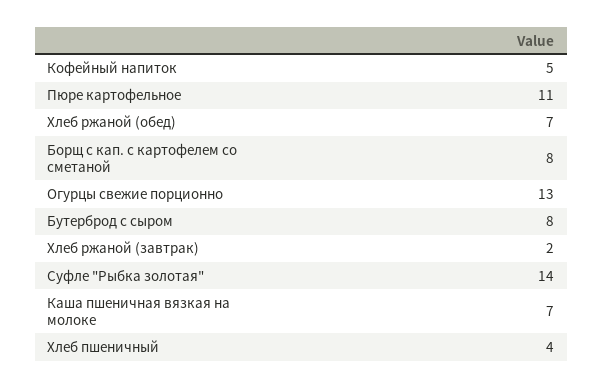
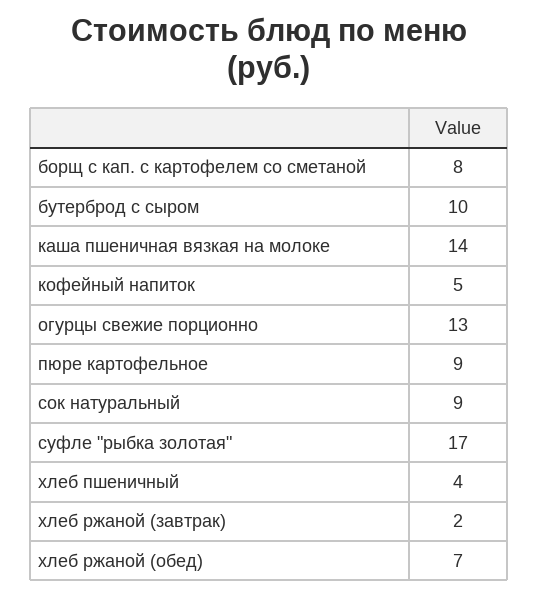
  {
    "Кофейный напиток": 5,
-   "Пюре картофельное": 11,
+   "Пюре картофельное": 9,
    "Хлеб ржаной (обед)": 7,
    "Борщ с кап. с картофелем со сметаной": 8,
    "Огурцы свежие порционно": 13,
-   "Бутерброд с сыром": 8,
+   "Бутерброд с сыром": 10,
    "Хлеб ржаной (завтрак)": 2,
-   "Суфле \"Рыбка золотая\"": 14,
+   "Суфле \"Рыбка золотая\"": 17,
-   "Каша пшеничная вязкая на молоке": 7,
+   "Каша пшеничная вязкая на молоке": 14,
-   "Хлеб пшеничный": 4
+   "Хлеб пшеничный": 4,
+   "сок натуральный": 9
  }

